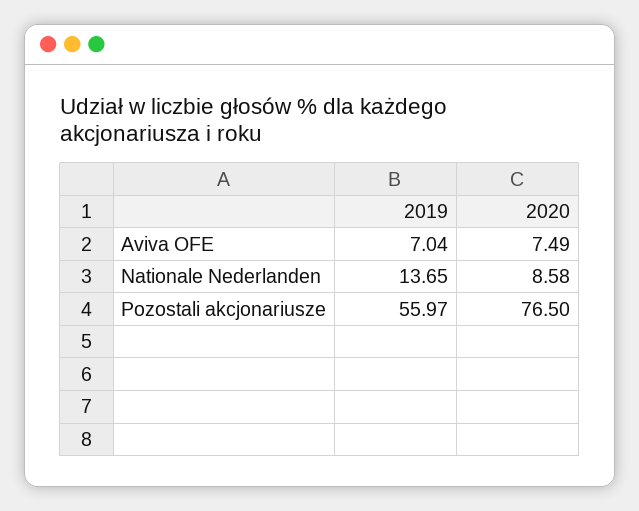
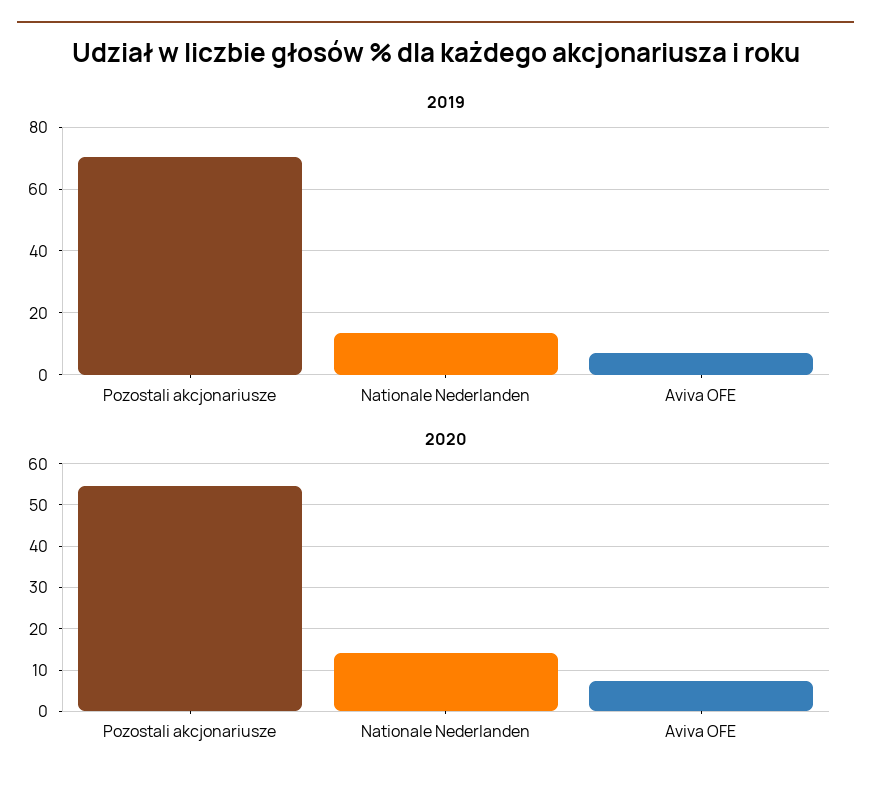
  {
    "2019": {
      "Aviva OFE": 7.04,
      "Nationale Nederlanden": 13.65,
-     "Pozostali akcjonariusze": 55.97
+     "Pozostali akcjonariusze": 70
    },
    "2020": {
      "Aviva OFE": 7.49,
-     "Nationale Nederlanden": 8.58,
+     "Nationale Nederlanden": 14,
-     "Pozostali akcjonariusze": 76.5
+     "Pozostali akcjonariusze": 54
    }
  }

